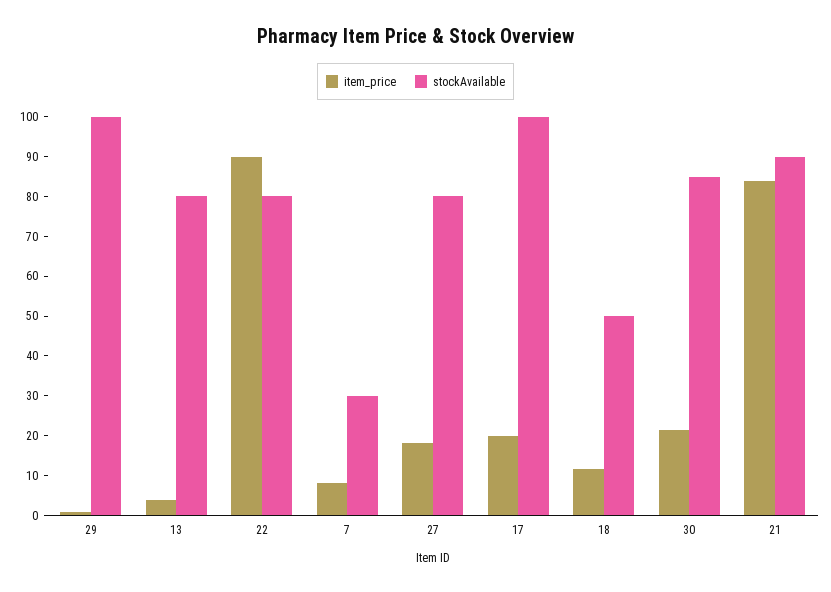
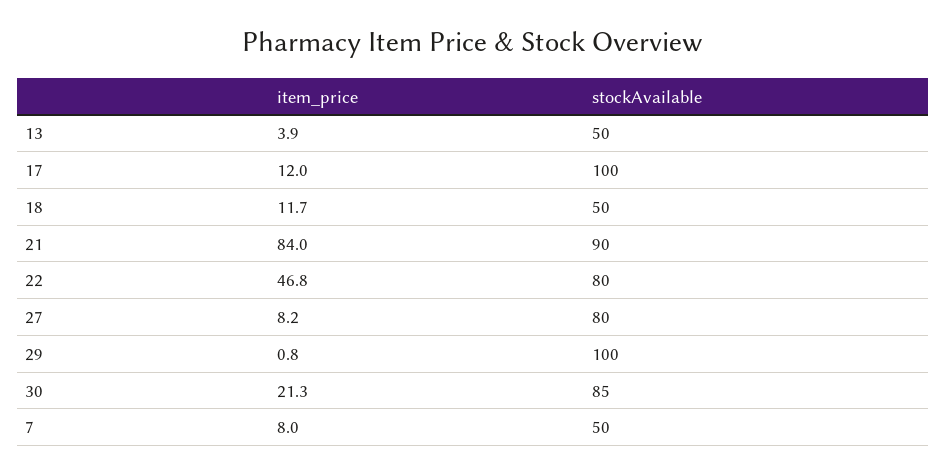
  {
    "item_price": {
      "29": 0.8,
      "13": 3.9,
-     "22": 90,
+     "22": 46.8,
      "7": 8,
-     "27": 17.5,
+     "27": 8.2,
-     "17": 20,
+     "17": 12,
      "18": 11.7,
      "30": 21.3,
      "21": 84
    },
    "stockAvailable": {
      "29": 100,
-     "13": 80,
+     "13": 50,
      "22": 80,
-     "7": 30,
+     "7": 50,
      "27": 80,
      "17": 100,
      "18": 50,
      "30": 85,
      "21": 90
    }
  }

